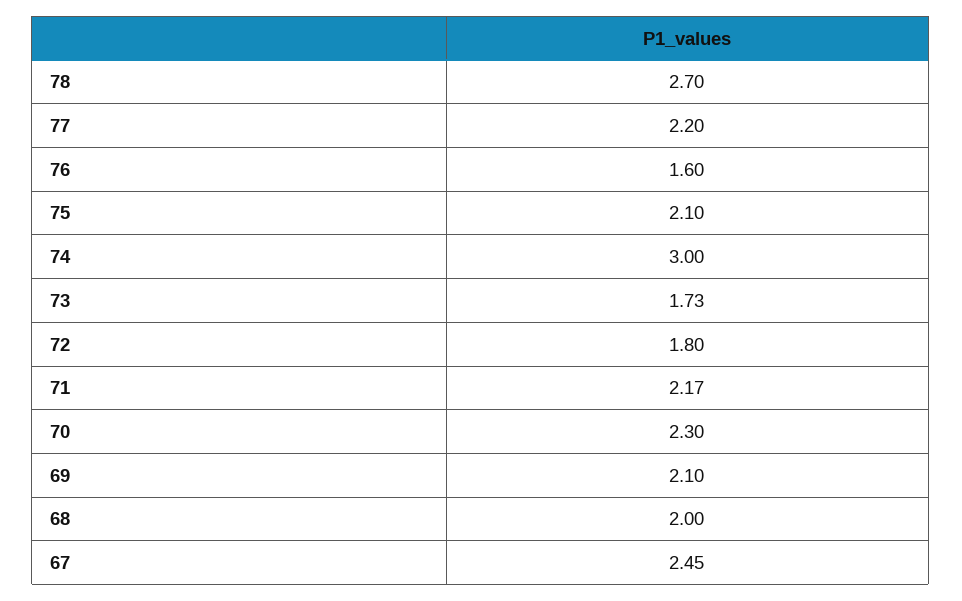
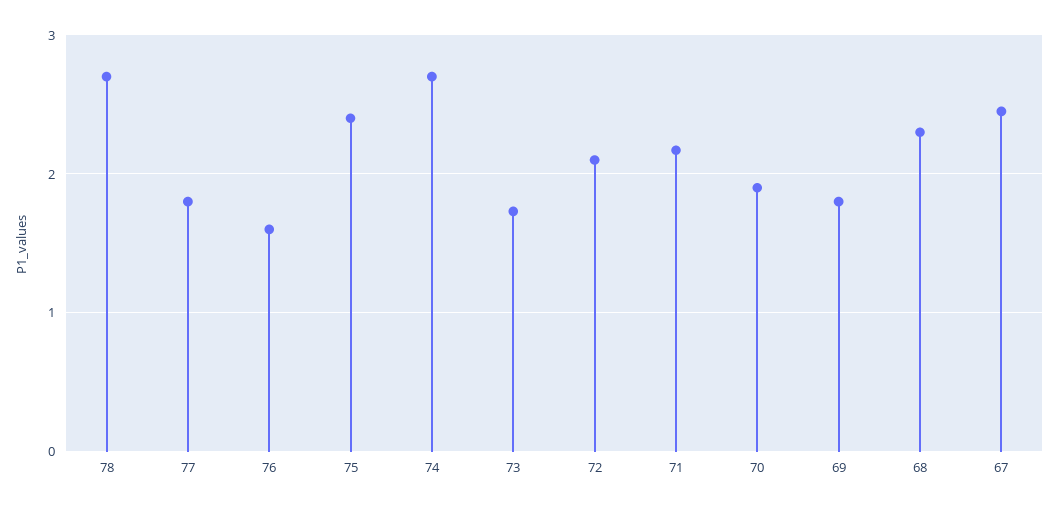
  {
    "78": 2.7,
-   "77": 2.2,
+   "77": 1.8,
    "76": 1.6,
-   "75": 2.1,
+   "75": 2.4,
-   "74": 3,
+   "74": 2.7,
    "73": 1.73,
-   "72": 1.8,
+   "72": 2.1,
    "71": 2.17,
-   "70": 2.3,
+   "70": 1.9,
-   "69": 2.1,
+   "69": 1.8,
-   "68": 2,
+   "68": 2.3,
    "67": 2.45
  }

